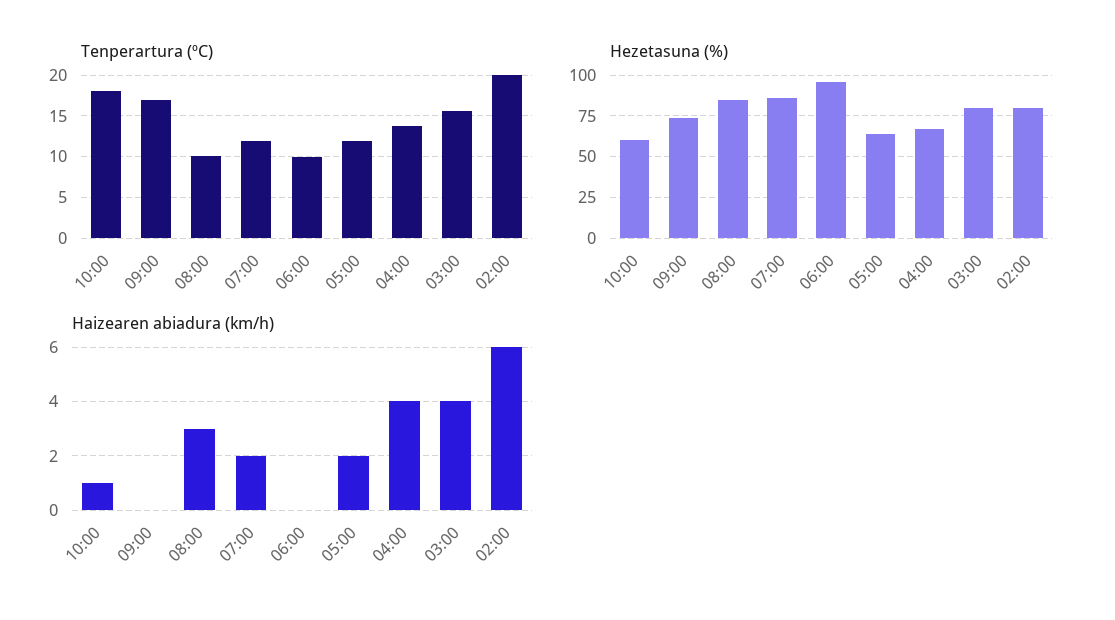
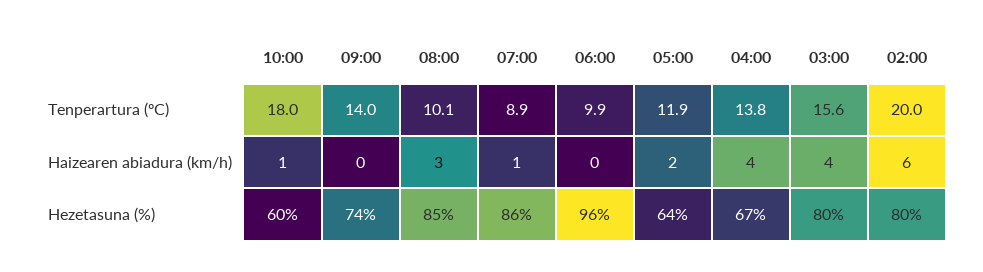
  {
    "Tenperartura (ºC)": {
      "10:00": 18,
-     "09:00": 17,
+     "09:00": 14,
      "08:00": 10.1,
-     "07:00": 12,
+     "07:00": 8.9,
      "06:00": 9.9,
      "05:00": 11.9,
      "04:00": 13.8,
      "03:00": 15.6,
      "02:00": 20
    },
    "Hezetasuna (%)": {
      "10:00": 60,
      "09:00": 74,
      "08:00": 85,
      "07:00": 86,
      "06:00": 96,
      "05:00": 64,
      "04:00": 67,
      "03:00": 80,
      "02:00": 80
    },
    "Haizearen abiadura (km/h)": {
      "10:00": 1,
      "09:00": 0,
      "08:00": 3,
-     "07:00": 2,
+     "07:00": 1,
      "06:00": 0,
      "05:00": 2,
      "04:00": 4,
      "03:00": 4,
      "02:00": 6
    }
  }

